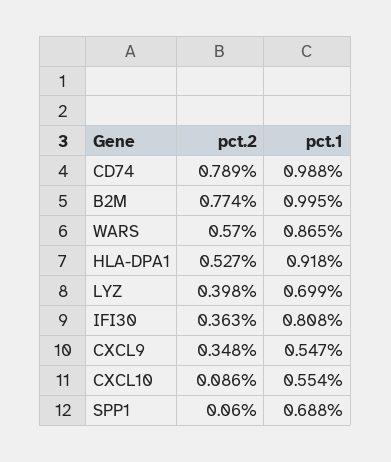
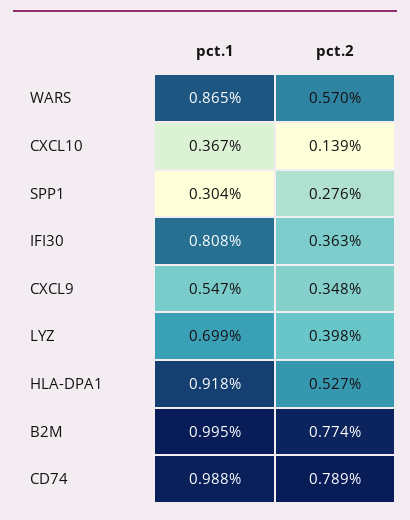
  {
    "pct.2": {
      "CD74": 0.789,
      "B2M": 0.774,
      "WARS": 0.57,
      "HLA-DPA1": 0.527,
      "LYZ": 0.398,
      "IFI30": 0.363,
      "CXCL9": 0.348,
-     "CXCL10": 0.086,
+     "CXCL10": 0.139,
-     "SPP1": 0.06
+     "SPP1": 0.276
    },
    "pct.1": {
      "CD74": 0.988,
      "B2M": 0.995,
      "WARS": 0.865,
      "HLA-DPA1": 0.918,
      "LYZ": 0.699,
      "IFI30": 0.808,
      "CXCL9": 0.547,
-     "CXCL10": 0.554,
+     "CXCL10": 0.367,
-     "SPP1": 0.688
+     "SPP1": 0.304
    }
  }

